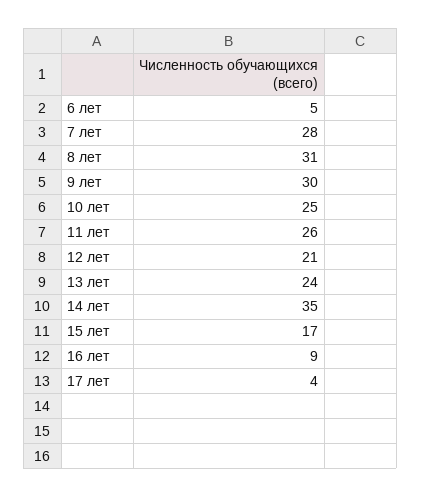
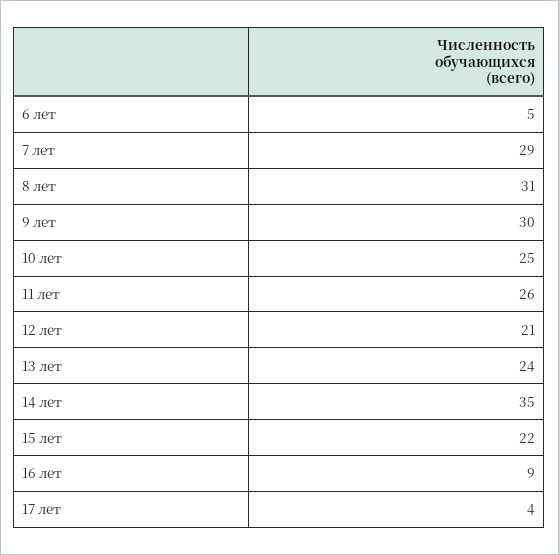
  {
    "6 лет": 5,
-   "7 лет": 28,
+   "7 лет": 29,
    "8 лет": 31,
    "9 лет": 30,
    "10 лет": 25,
    "11 лет": 26,
    "12 лет": 21,
    "13 лет": 24,
    "14 лет": 35,
-   "15 лет": 17,
+   "15 лет": 22,
    "16 лет": 9,
    "17 лет": 4
  }

